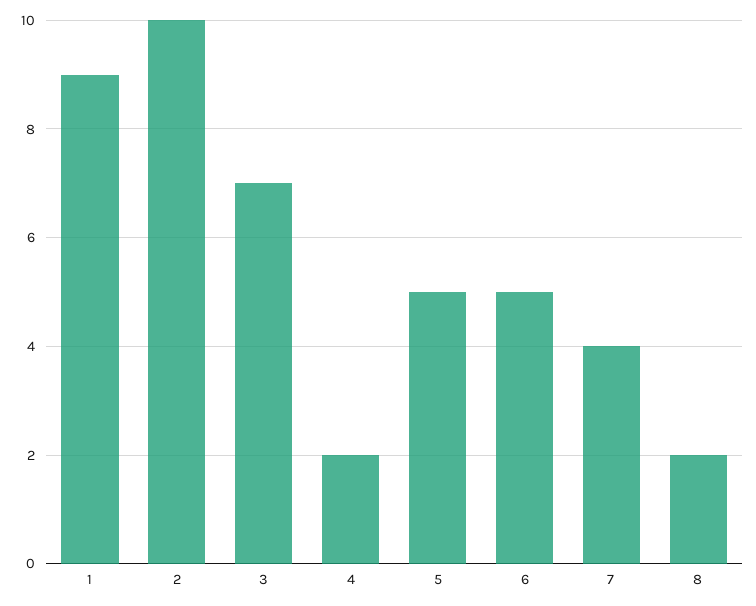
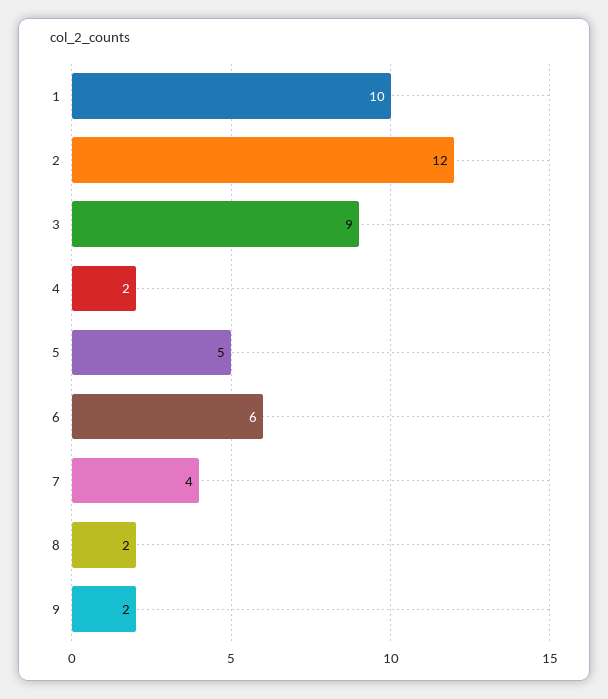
  {
-   "1": 9,
+   "1": 10,
-   "2": 10,
+   "2": 12,
-   "3": 7,
+   "3": 9,
    "4": 2,
    "5": 5,
-   "6": 5,
+   "6": 6,
    "7": 4,
-   "8": 2
+   "8": 2,
+   "9": 2
  }

